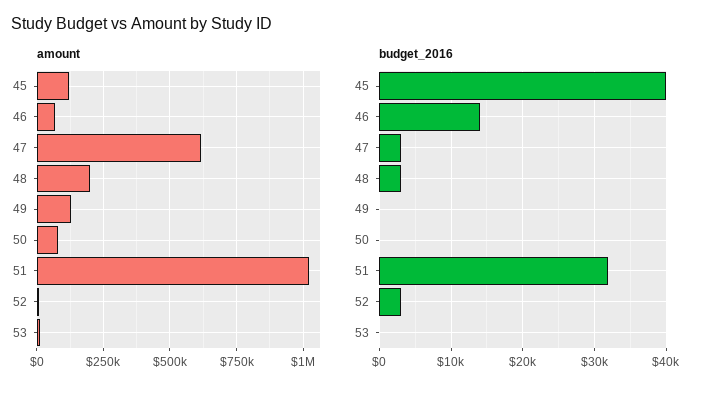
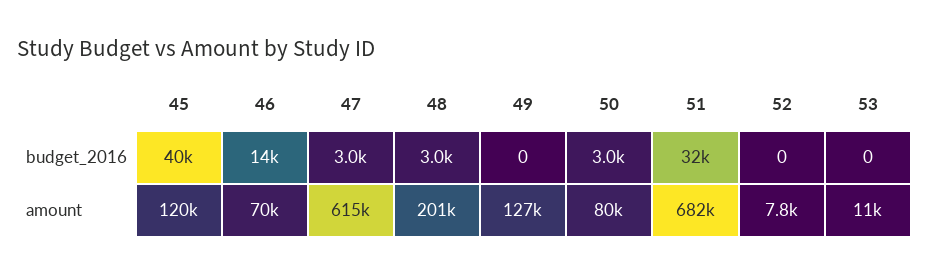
  {
    "amount": {
      "45": 120000,
      "46": 70000,
      "47": 615000,
      "48": 201000,
      "49": 127000,
      "50": 80000,
-     "51": 1025000,
+     "51": 682000,
      "52": 7800,
      "53": 11000
    },
    "budget_2016": {
      "45": 40000,
      "46": 14000,
      "47": 3000,
      "48": 3000,
      "49": 0,
-     "50": 0,
+     "50": 3000,
      "51": 32000,
-     "52": 3000,
+     "52": 0,
      "53": 0
    }
  }

